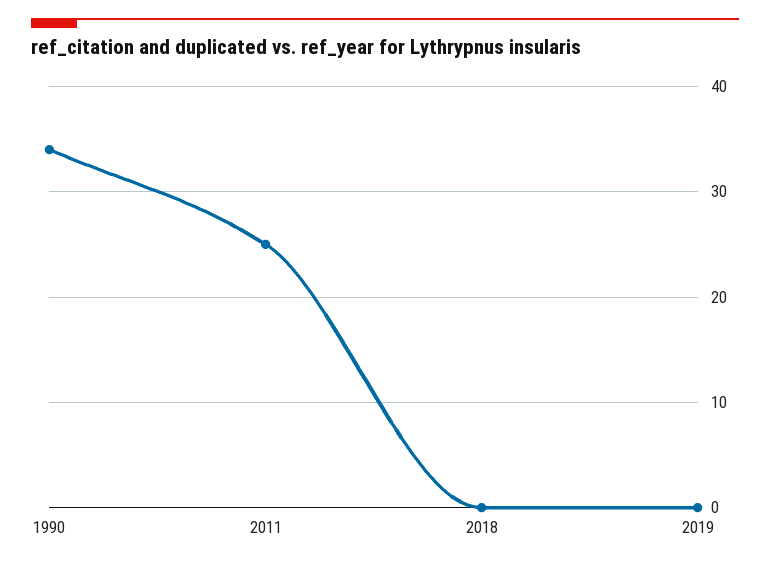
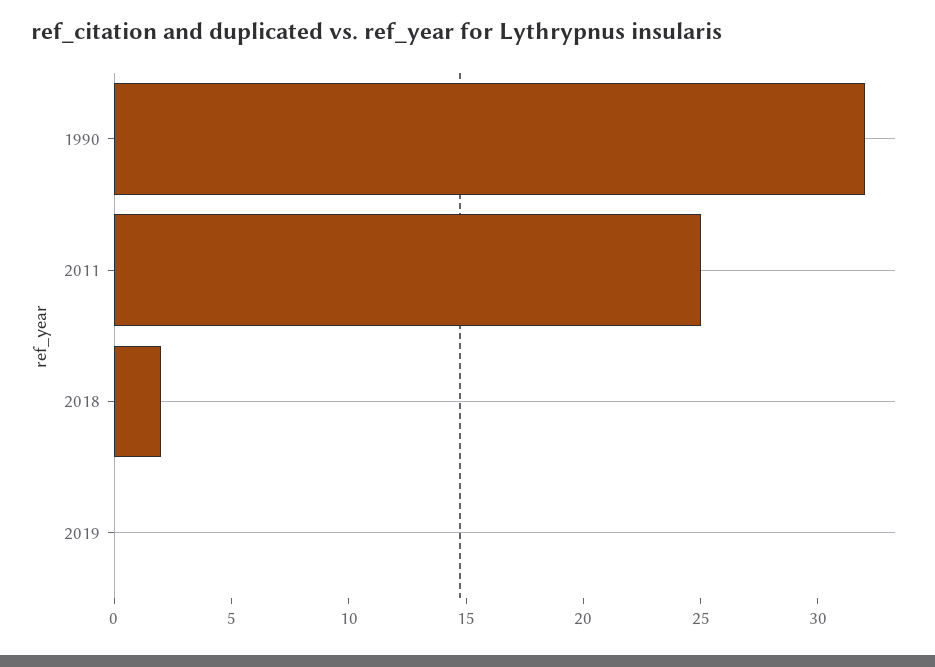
  {
-   "1990": 34,
+   "1990": 32,
    "2011": 25,
-   "2018": 0,
+   "2018": 2,
    "2019": 0
  }

